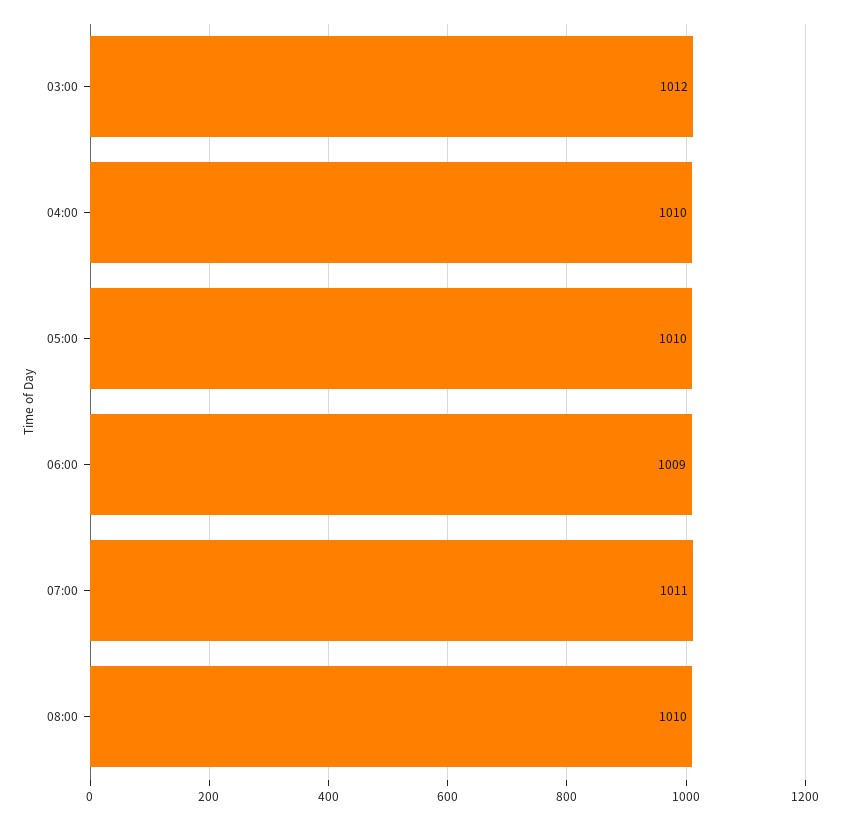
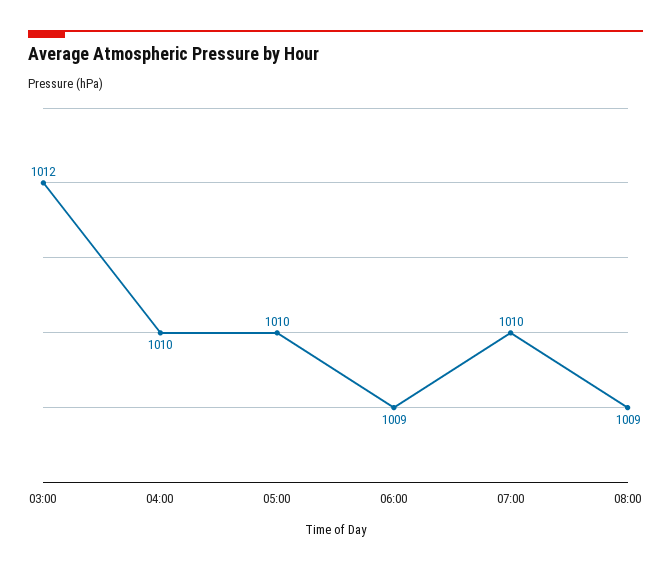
  {
    "03:00": 1012,
    "04:00": 1010,
    "05:00": 1010,
    "06:00": 1009,
-   "07:00": 1011,
+   "07:00": 1010,
-   "08:00": 1010
+   "08:00": 1009
  }

